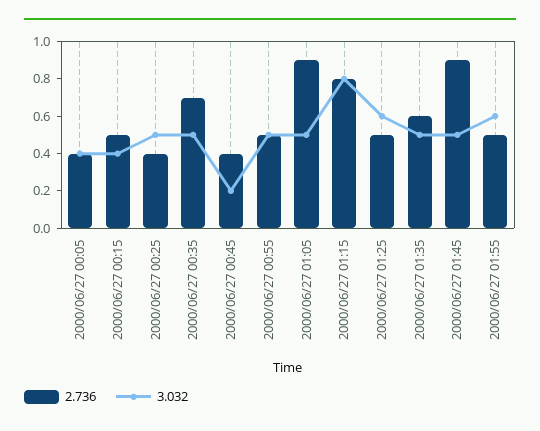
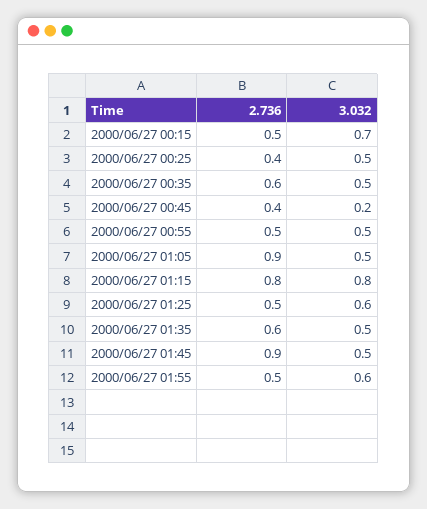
  {
    "2.736": {
-     "2000/06/27 00:05": 0.4,
      "2000/06/27 00:15": 0.5,
      "2000/06/27 00:25": 0.4,
-     "2000/06/27 00:35": 0.7,
+     "2000/06/27 00:35": 0.6,
      "2000/06/27 00:45": 0.4,
      "2000/06/27 00:55": 0.5,
      "2000/06/27 01:05": 0.9,
      "2000/06/27 01:15": 0.8,
      "2000/06/27 01:25": 0.5,
      "2000/06/27 01:35": 0.6,
      "2000/06/27 01:45": 0.9,
      "2000/06/27 01:55": 0.5
    },
    "3.032": {
-     "2000/06/27 00:05": 0.4,
-     "2000/06/27 00:15": 0.4,
+     "2000/06/27 00:15": 0.7,
      "2000/06/27 00:25": 0.5,
      "2000/06/27 00:35": 0.5,
      "2000/06/27 00:45": 0.2,
      "2000/06/27 00:55": 0.5,
      "2000/06/27 01:05": 0.5,
      "2000/06/27 01:15": 0.8,
      "2000/06/27 01:25": 0.6,
      "2000/06/27 01:35": 0.5,
      "2000/06/27 01:45": 0.5,
      "2000/06/27 01:55": 0.6
    }
  }

